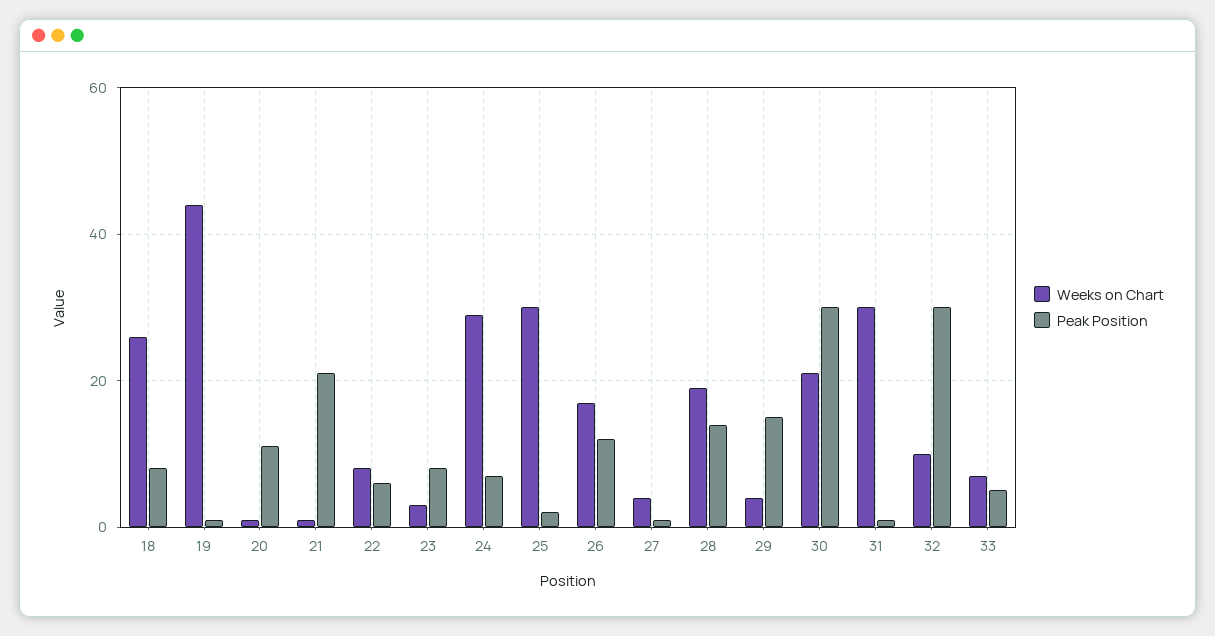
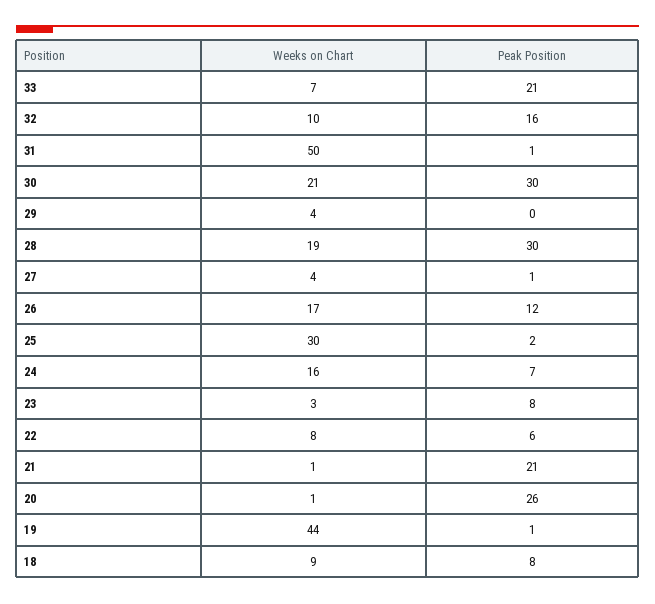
  {
    "Weeks on Chart": {
-     "18": 25,
+     "18": 9,
      "19": 44,
      "20": 1,
      "21": 1,
      "22": 8,
      "23": 3,
-     "24": 30,
+     "24": 16,
      "25": 30,
      "26": 17,
      "27": 4,
      "28": 19,
      "29": 4,
      "30": 21,
-     "31": 30,
+     "31": 50,
      "32": 10,
      "33": 7
    },
    "Peak Position": {
      "18": 8,
      "19": 1,
-     "20": 10,
+     "20": 26,
      "21": 21,
      "22": 6,
      "23": 8,
      "24": 7,
      "25": 2,
      "26": 12,
      "27": 1,
-     "28": 15,
+     "28": 30,
-     "29": 15,
+     "29": 0,
      "30": 30,
      "31": 1,
-     "32": 30,
+     "32": 16,
-     "33": 5
+     "33": 21
    }
  }

